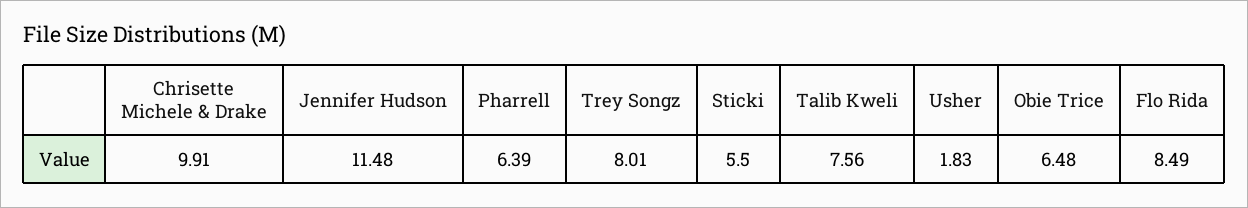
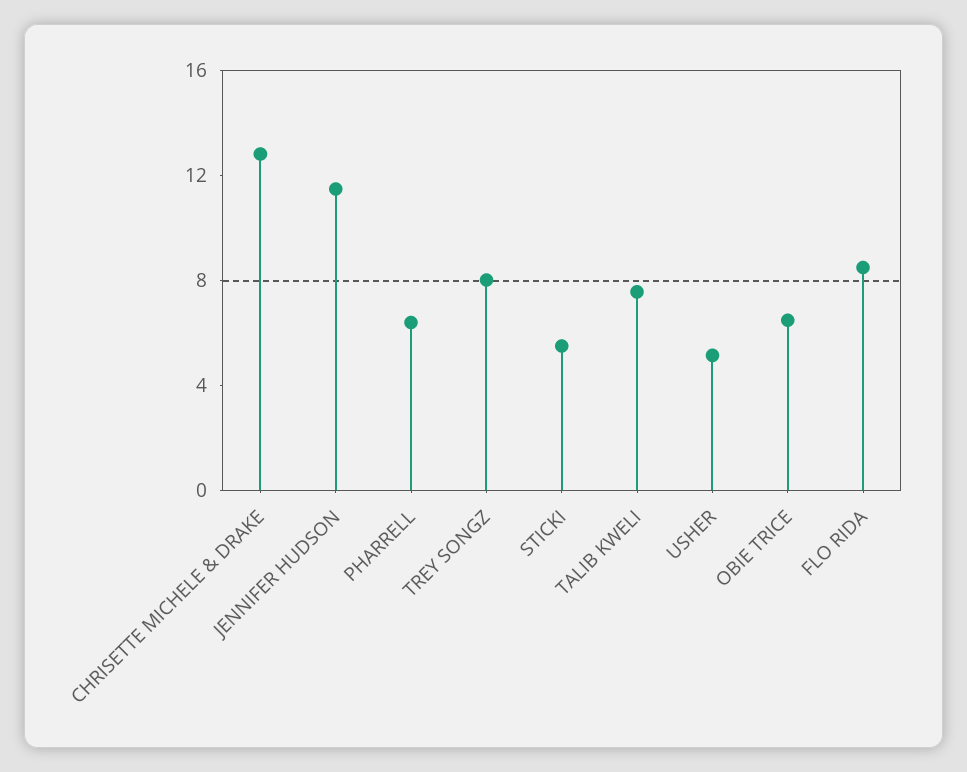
  {
-   "Chrisette Michele & Drake": 9.91,
+   "Chrisette Michele & Drake": 13,
    "Jennifer Hudson": 11.48,
    "Pharrell": 6.39,
    "Trey Songz": 8.01,
    "Sticki": 5.5,
    "Talib Kweli": 7.56,
-   "Usher": 1.83,
+   "Usher": 5,
    "Obie Trice": 6.48,
    "Flo Rida": 8.49
  }

